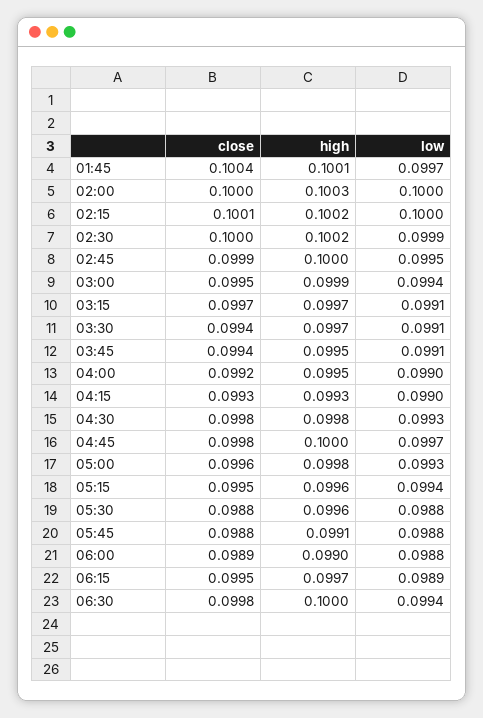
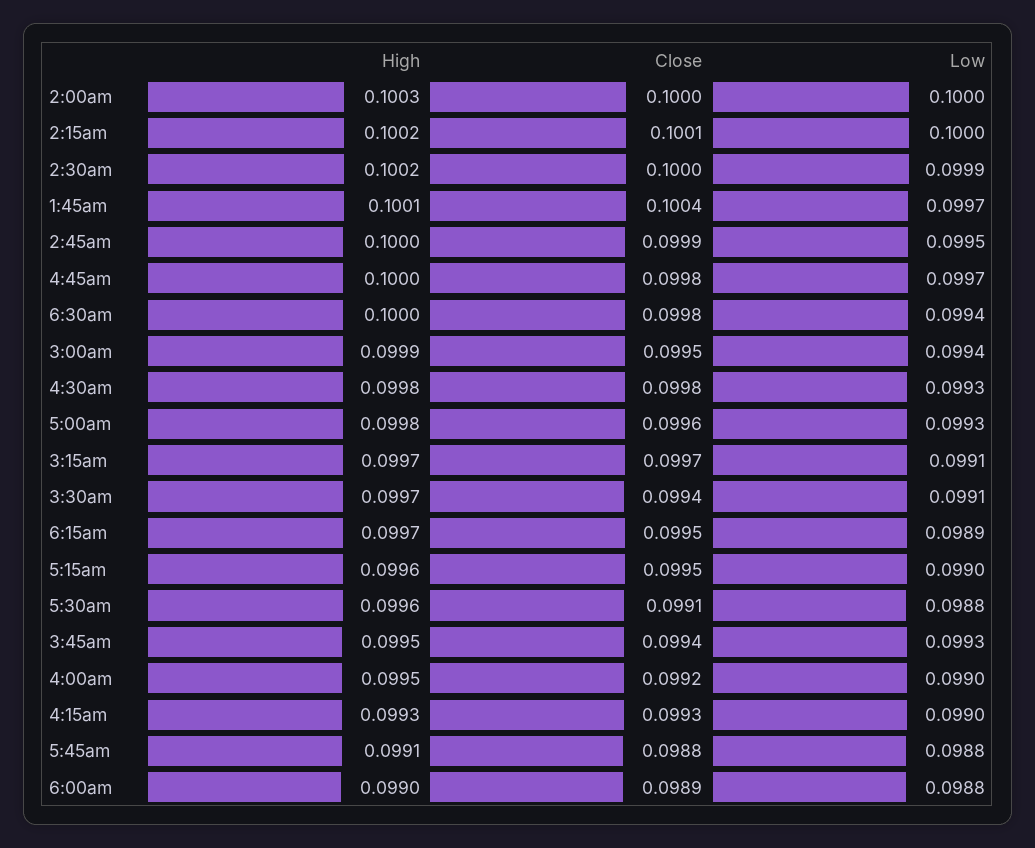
  {
    "close": {
      "01:45": 0.1004,
      "02:00": 0.1,
      "02:15": 0.1001,
      "02:30": 0.1,
      "02:45": 0.0999,
      "03:00": 0.0995,
      "03:15": 0.0997,
      "03:30": 0.0994,
      "03:45": 0.0994,
      "04:00": 0.0992,
      "04:15": 0.0993,
      "04:30": 0.0998,
      "04:45": 0.0998,
      "05:00": 0.0996,
      "05:15": 0.0995,
-     "05:30": 0.0988,
+     "05:30": 0.0991,
      "05:45": 0.0988,
      "06:00": 0.0989,
      "06:15": 0.0995,
      "06:30": 0.0998
    },
    "high": {
      "01:45": 0.1001,
      "02:00": 0.1003,
      "02:15": 0.1002,
      "02:30": 0.1002,
      "02:45": 0.1,
      "03:00": 0.0999,
      "03:15": 0.0997,
      "03:30": 0.0997,
      "03:45": 0.0995,
      "04:00": 0.0995,
      "04:15": 0.0993,
      "04:30": 0.0998,
      "04:45": 0.1,
      "05:00": 0.0998,
      "05:15": 0.0996,
      "05:30": 0.0996,
      "05:45": 0.0991,
      "06:00": 0.099,
      "06:15": 0.0997,
      "06:30": 0.1
    },
    "low": {
      "01:45": 0.0997,
      "02:00": 0.1,
      "02:15": 0.1,
      "02:30": 0.0999,
      "02:45": 0.0995,
      "03:00": 0.0994,
      "03:15": 0.0991,
      "03:30": 0.0991,
-     "03:45": 0.0991,
+     "03:45": 0.0993,
      "04:00": 0.099,
      "04:15": 0.099,
      "04:30": 0.0993,
      "04:45": 0.0997,
      "05:00": 0.0993,
-     "05:15": 0.0994,
+     "05:15": 0.099,
      "05:30": 0.0988,
      "05:45": 0.0988,
      "06:00": 0.0988,
      "06:15": 0.0989,
      "06:30": 0.0994
    }
  }

